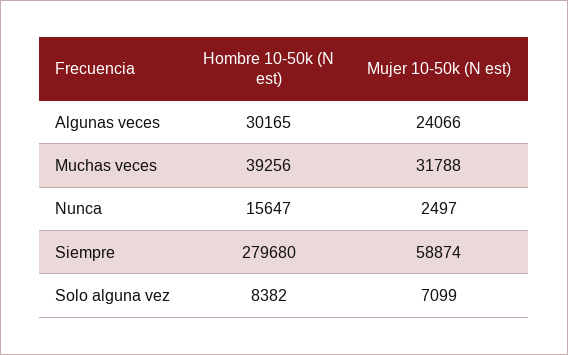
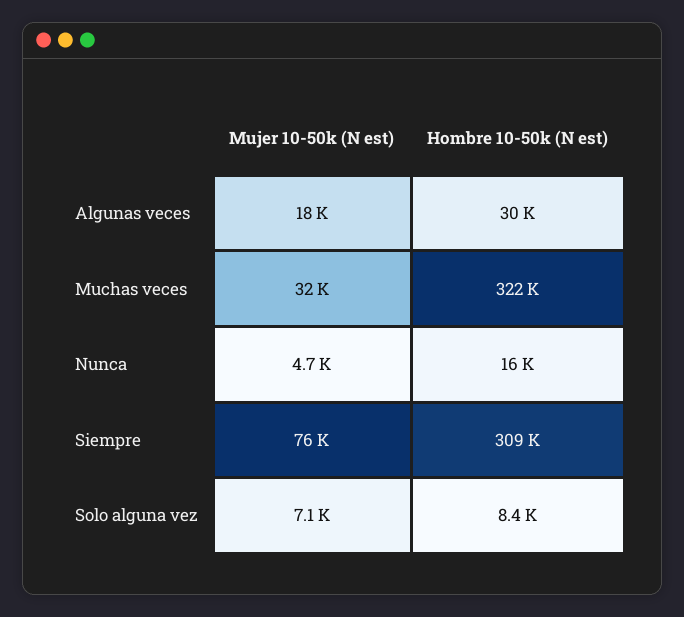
  {
    "Hombre 10-50k (N est)": {
      "Algunas veces": 30165,
-     "Muchas veces": 39256,
+     "Muchas veces": 322000,
      "Nunca": 15647,
-     "Siempre": 279680,
+     "Siempre": 309000,
      "Solo alguna vez": 8382
    },
    "Mujer 10-50k (N est)": {
-     "Algunas veces": 24066,
+     "Algunas veces": 18000,
      "Muchas veces": 31788,
-     "Nunca": 2497,
+     "Nunca": 4700,
-     "Siempre": 58874,
+     "Siempre": 76000,
      "Solo alguna vez": 7099
    }
  }

